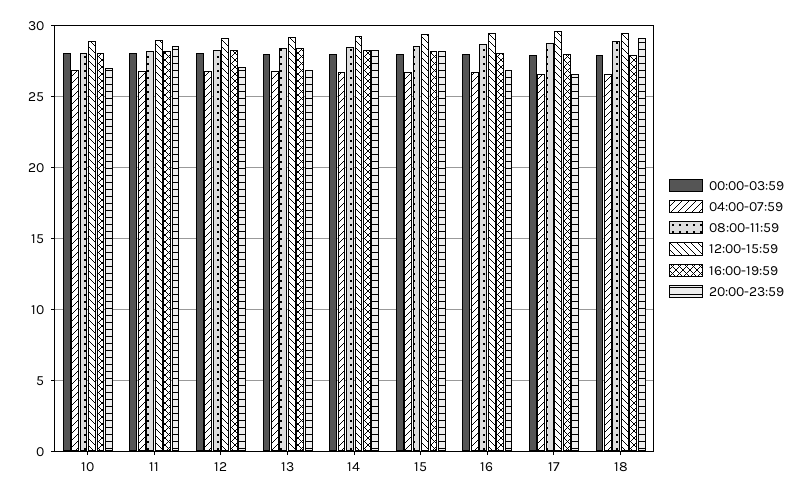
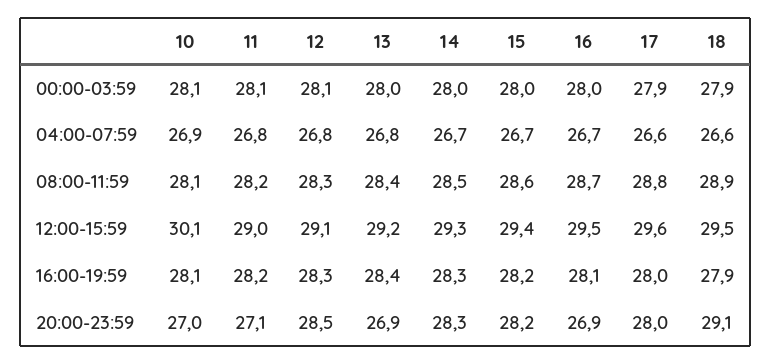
  {
    "00:00-03:59": {
      "10": 28.1,
      "11": 28.1,
      "12": 28.1,
      "13": 28,
      "14": 28,
      "15": 28,
      "16": 28,
      "17": 27.9,
      "18": 27.9
    },
    "04:00-07:59": {
      "10": 26.9,
      "11": 26.8,
      "12": 26.8,
      "13": 26.8,
      "14": 26.7,
      "15": 26.7,
      "16": 26.7,
      "17": 26.6,
      "18": 26.6
    },
    "08:00-11:59": {
      "10": 28.1,
      "11": 28.2,
      "12": 28.3,
      "13": 28.4,
      "14": 28.5,
      "15": 28.6,
      "16": 28.7,
      "17": 28.8,
      "18": 28.9
    },
    "12:00-15:59": {
-     "10": 29,
+     "10": 30.1,
      "11": 29,
      "12": 29.1,
      "13": 29.2,
      "14": 29.3,
      "15": 29.4,
      "16": 29.5,
      "17": 29.6,
      "18": 29.5
    },
    "16:00-19:59": {
      "10": 28.1,
      "11": 28.2,
      "12": 28.3,
      "13": 28.4,
      "14": 28.3,
      "15": 28.2,
      "16": 28.1,
      "17": 28,
      "18": 27.9
    },
    "20:00-23:59": {
      "10": 27,
-     "11": 28.5,
+     "11": 27.1,
-     "12": 27,
+     "12": 28.5,
      "13": 26.9,
      "14": 28.3,
      "15": 28.2,
      "16": 26.9,
-     "17": 26.5,
+     "17": 28,
      "18": 29.1
    }
  }

